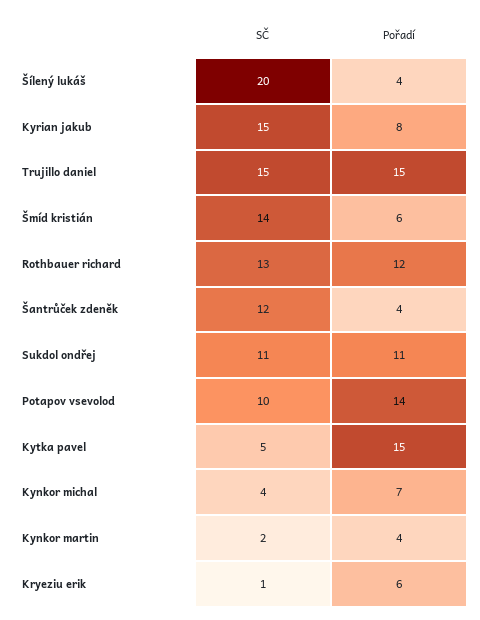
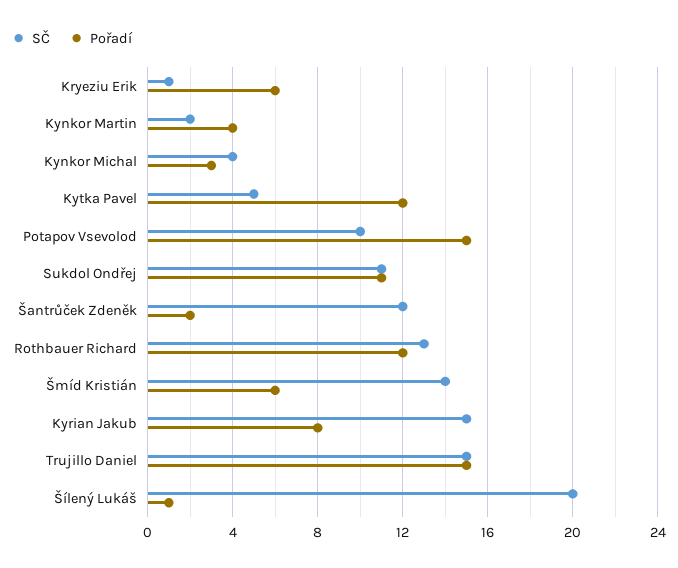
  {
    "SČ": {
      "Šílený lukáš": 20,
      "Kyrian jakub": 15,
      "Trujillo daniel": 15,
      "Šmíd kristián": 14,
      "Rothbauer richard": 13,
      "Šantrůček zdeněk": 12,
      "Sukdol ondřej": 11,
      "Potapov vsevolod": 10,
      "Kytka pavel": 5,
      "Kynkor michal": 4,
      "Kynkor martin": 2,
      "Kryeziu erik": 1
    },
    "Pořadí": {
-     "Šílený lukáš": 4,
+     "Šílený lukáš": 1,
      "Kyrian jakub": 8,
      "Trujillo daniel": 15,
      "Šmíd kristián": 6,
      "Rothbauer richard": 12,
-     "Šantrůček zdeněk": 4,
+     "Šantrůček zdeněk": 2,
      "Sukdol ondřej": 11,
-     "Potapov vsevolod": 14,
+     "Potapov vsevolod": 15,
-     "Kytka pavel": 15,
+     "Kytka pavel": 12,
-     "Kynkor michal": 7,
+     "Kynkor michal": 3,
      "Kynkor martin": 4,
      "Kryeziu erik": 6
    }
  }

